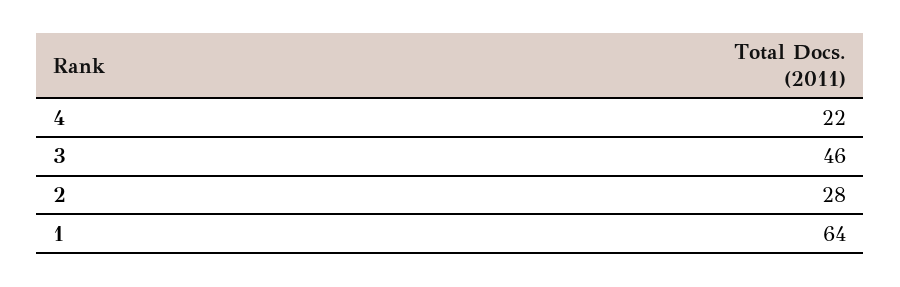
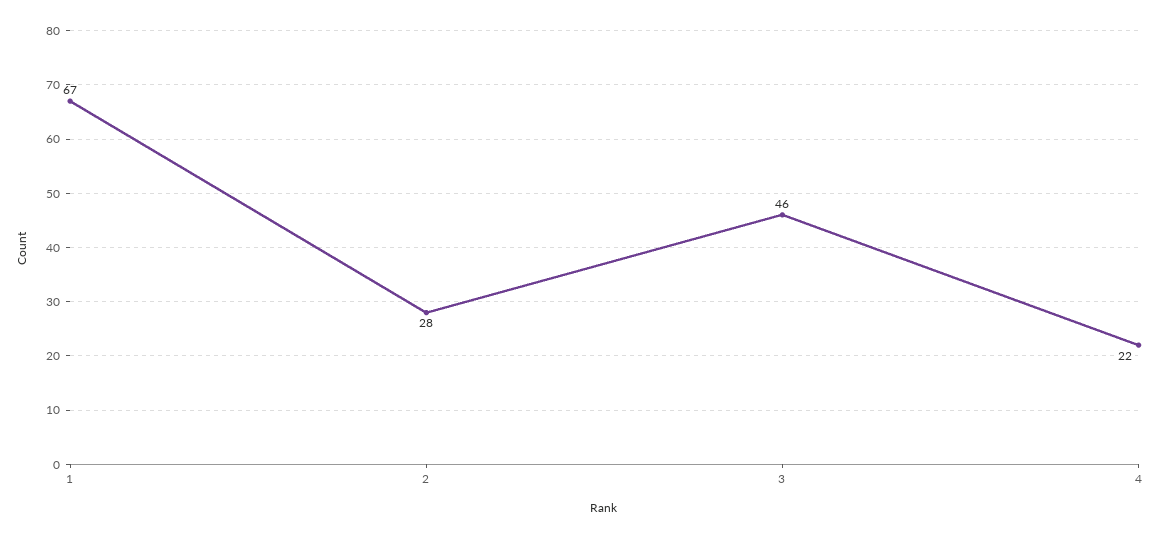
  {
    "4": 22,
    "3": 46,
    "2": 28,
-   "1": 64
+   "1": 67
  }

